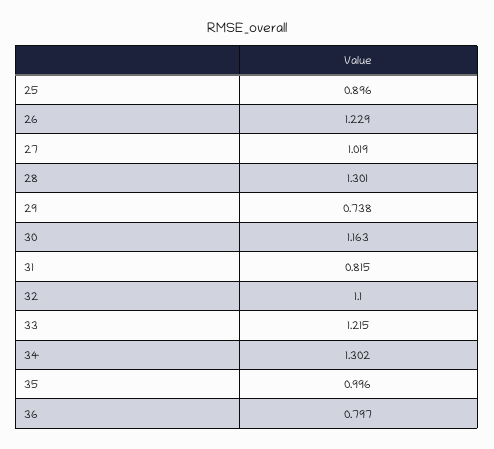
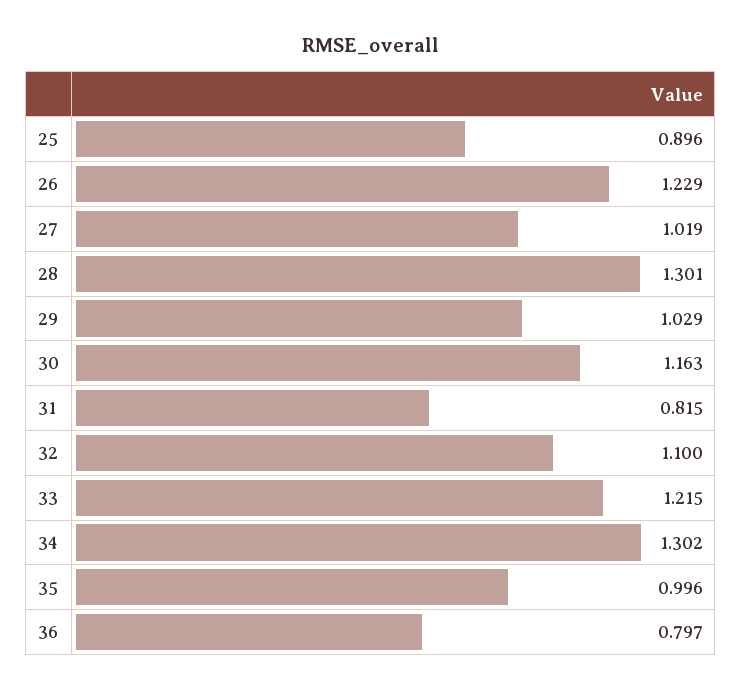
  {
    "25": 0.896,
    "26": 1.229,
    "27": 1.019,
    "28": 1.301,
-   "29": 0.738,
+   "29": 1.029,
    "30": 1.163,
    "31": 0.815,
    "32": 1.1,
    "33": 1.215,
    "34": 1.302,
    "35": 0.996,
    "36": 0.797
  }

